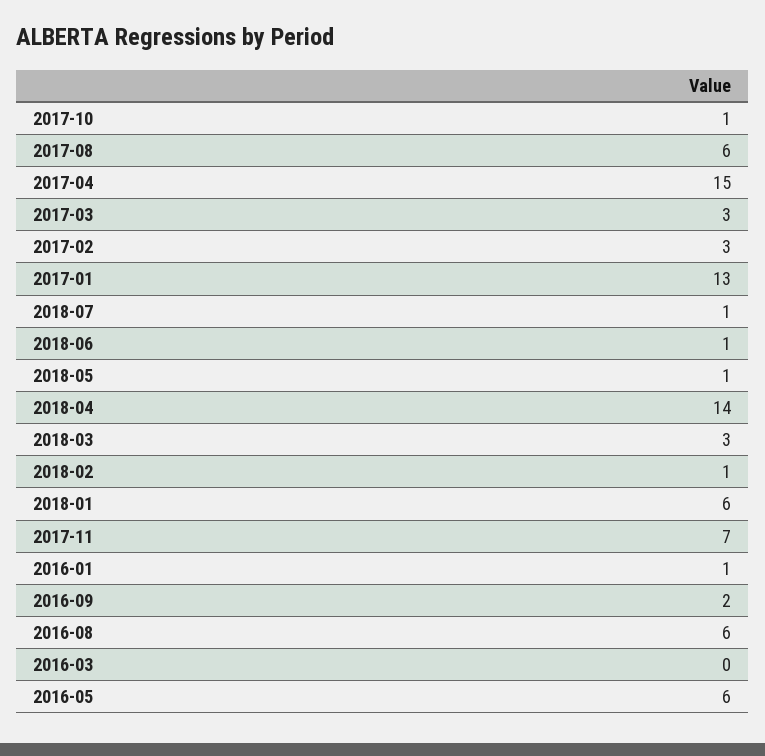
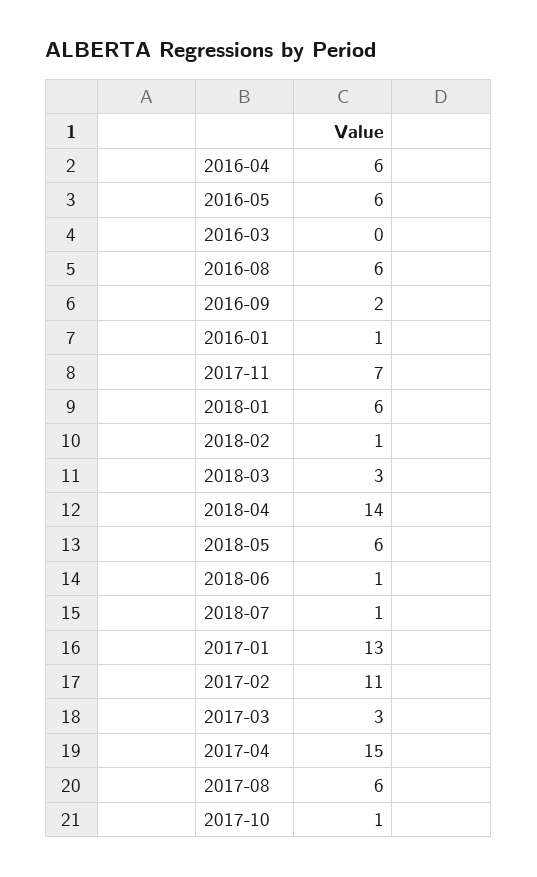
  {
    "2017-10": 1,
    "2017-08": 6,
    "2017-04": 15,
    "2017-03": 3,
-   "2017-02": 3,
+   "2017-02": 11,
    "2017-01": 13,
    "2018-07": 1,
    "2018-06": 1,
-   "2018-05": 1,
+   "2018-05": 6,
    "2018-04": 14,
    "2018-03": 3,
    "2018-02": 1,
    "2018-01": 6,
    "2017-11": 7,
    "2016-01": 1,
    "2016-09": 2,
    "2016-08": 6,
    "2016-03": 0,
-   "2016-05": 6
+   "2016-05": 6,
+   "2016-04": 6
  }

